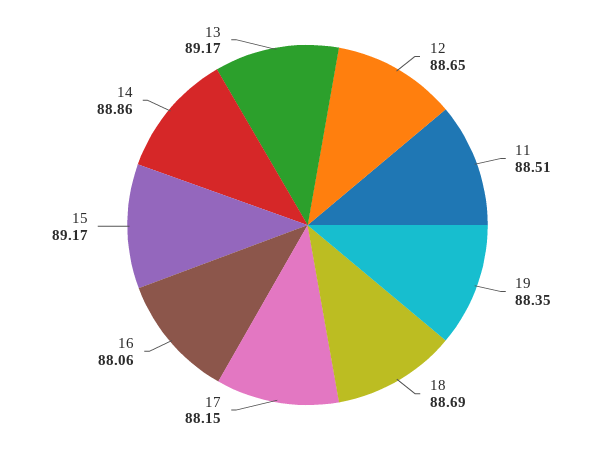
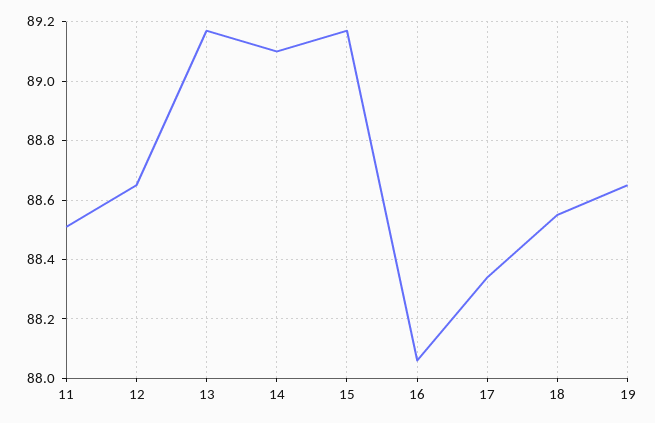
  {
    "12": 88.65,
    "11": 88.51,
-   "19": 88.35,
+   "19": 88.65,
-   "18": 88.69,
+   "18": 88.55,
-   "17": 88.15,
+   "17": 88.35,
    "16": 88.06,
    "15": 89.17,
-   "14": 88.86,
+   "14": 89.1,
    "13": 89.17
  }

